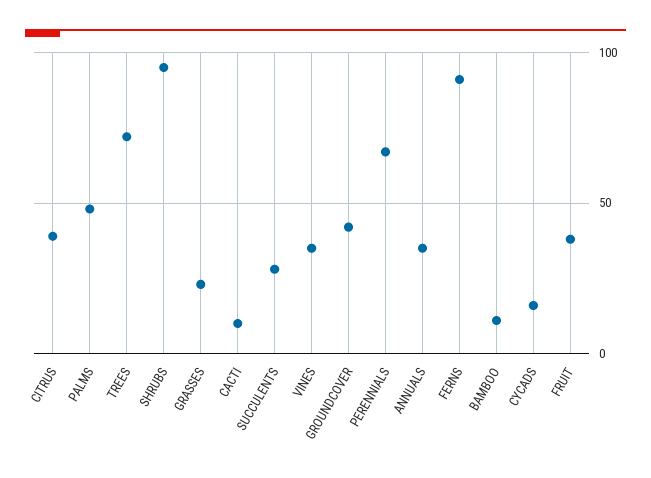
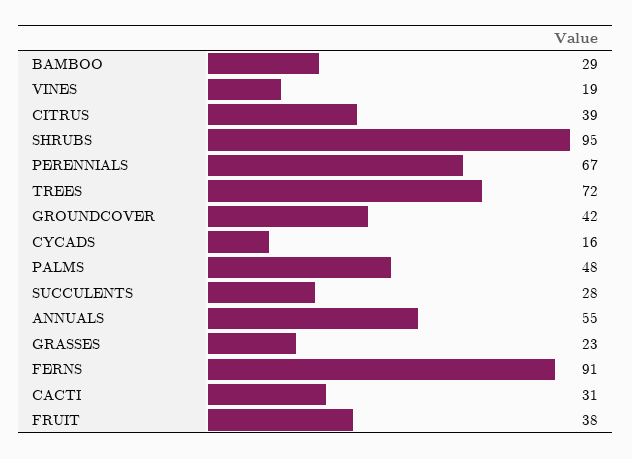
  {
    "CITRUS": 39,
    "PALMS": 48,
    "TREES": 72,
    "SHRUBS": 95,
    "GRASSES": 23,
-   "CACTI": 10,
+   "CACTI": 31,
    "SUCCULENTS": 28,
-   "VINES": 35,
+   "VINES": 19,
    "GROUNDCOVER": 42,
    "PERENNIALS": 67,
-   "ANNUALS": 35,
+   "ANNUALS": 55,
    "FERNS": 91,
-   "BAMBOO": 10,
+   "BAMBOO": 29,
    "CYCADS": 16,
    "FRUIT": 38
  }

